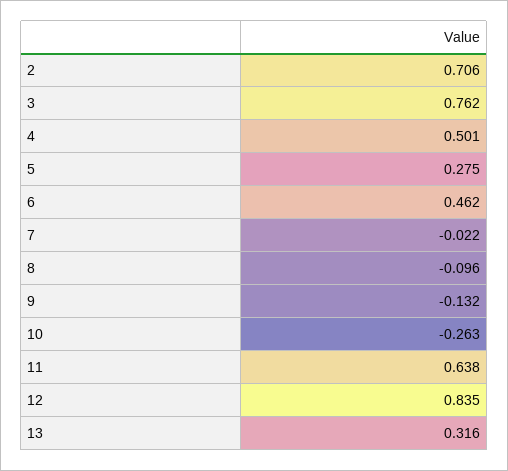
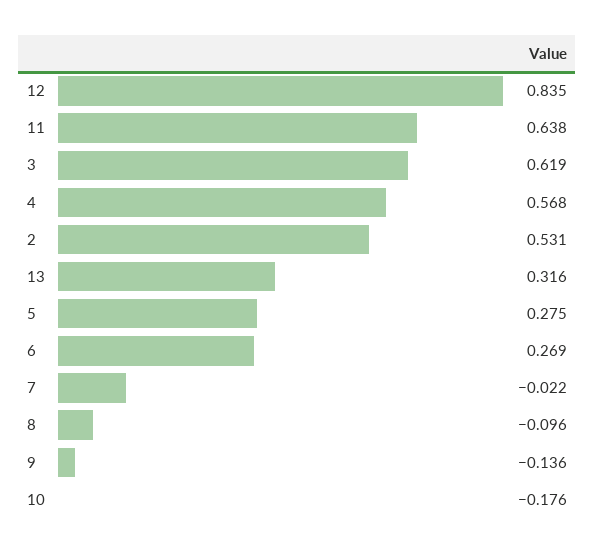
  {
-   "2": 0.706,
+   "2": 0.531,
-   "3": 0.762,
+   "3": 0.619,
-   "4": 0.501,
+   "4": 0.568,
    "5": 0.275,
-   "6": 0.462,
+   "6": 0.269,
    "7": -0.022,
    "8": -0.096,
-   "9": -0.132,
+   "9": -0.136,
-   "10": -0.263,
+   "10": -0.176,
    "11": 0.638,
    "12": 0.835,
    "13": 0.316
  }

